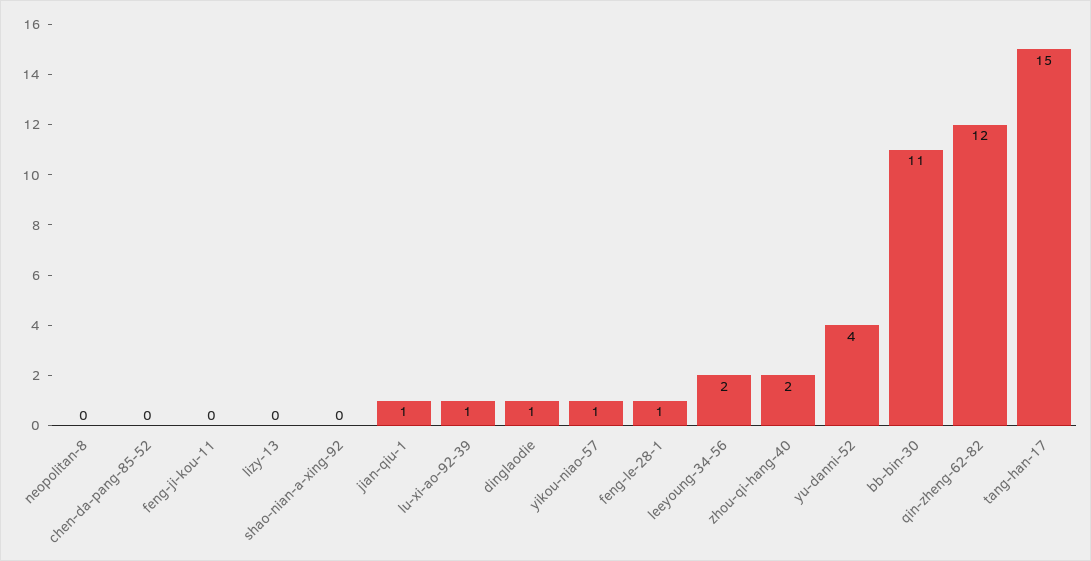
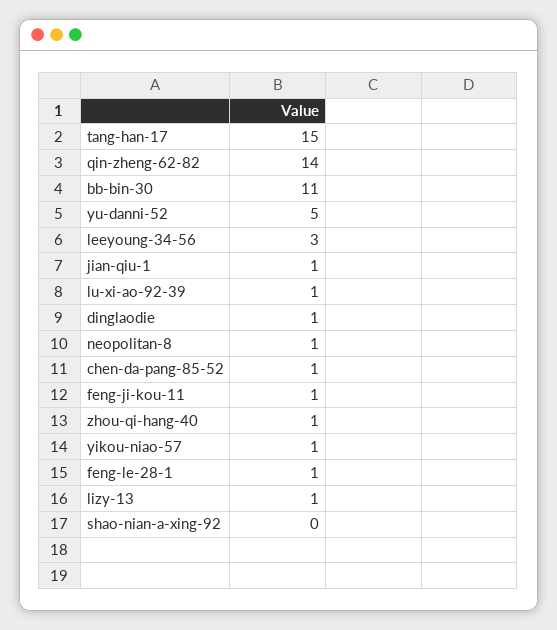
  {
-   "neopolitan-8": 0,
+   "neopolitan-8": 1,
-   "chen-da-pang-85-52": 0,
+   "chen-da-pang-85-52": 1,
-   "feng-ji-kou-11": 0,
+   "feng-ji-kou-11": 1,
-   "lizy-13": 0,
+   "lizy-13": 1,
    "shao-nian-a-xing-92": 0,
    "jian-qiu-1": 1,
    "lu-xi-ao-92-39": 1,
    "dinglaodie": 1,
    "yikou-niao-57": 1,
    "feng-le-28-1": 1,
-   "leeyoung-34-56": 2,
+   "leeyoung-34-56": 3,
-   "zhou-qi-hang-40": 2,
+   "zhou-qi-hang-40": 1,
-   "yu-danni-52": 4,
+   "yu-danni-52": 5,
    "bb-bin-30": 11,
-   "qin-zheng-62-82": 12,
+   "qin-zheng-62-82": 14,
    "tang-han-17": 15
  }

